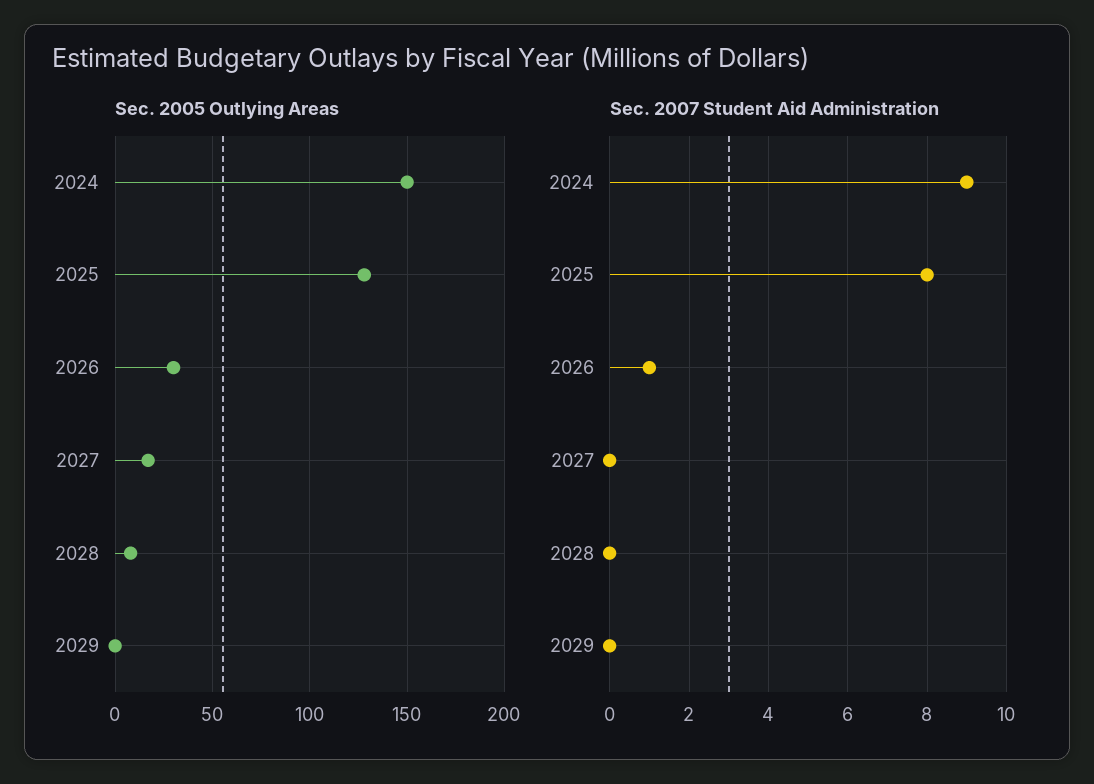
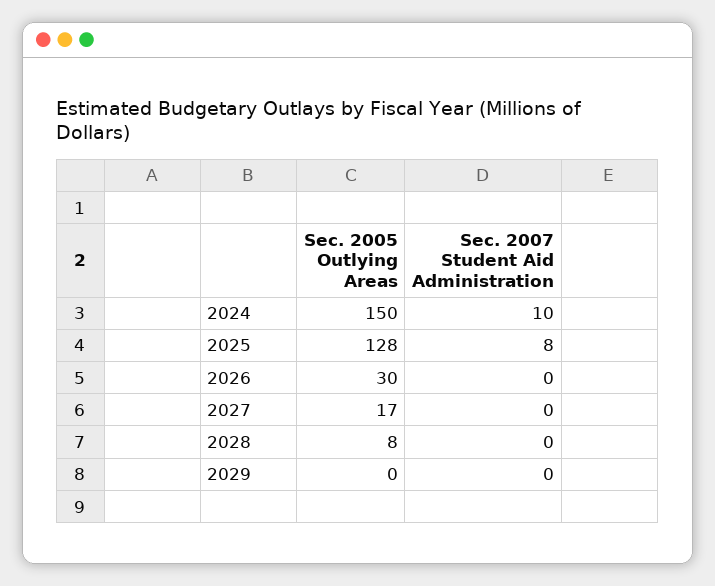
  {
    "Sec. 2005 Outlying Areas": {
      "2024": 150,
      "2025": 128,
      "2026": 30,
      "2027": 17,
      "2028": 8,
      "2029": 0
    },
    "Sec. 2007 Student Aid Administration": {
-     "2024": 9,
+     "2024": 10,
      "2025": 8,
-     "2026": 1,
+     "2026": 0,
      "2027": 0,
      "2028": 0,
      "2029": 0
    }
  }

